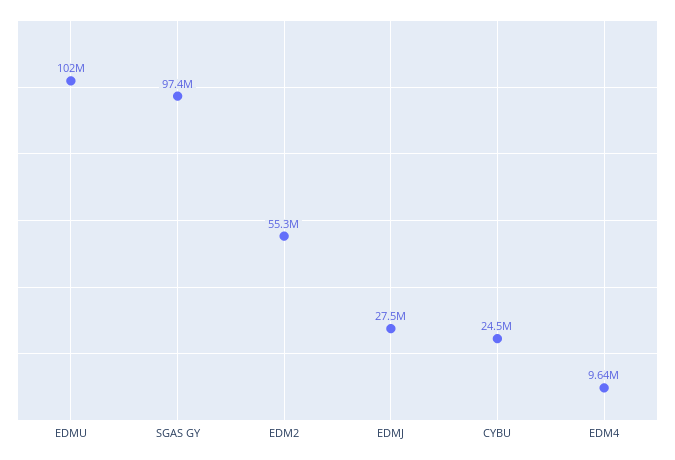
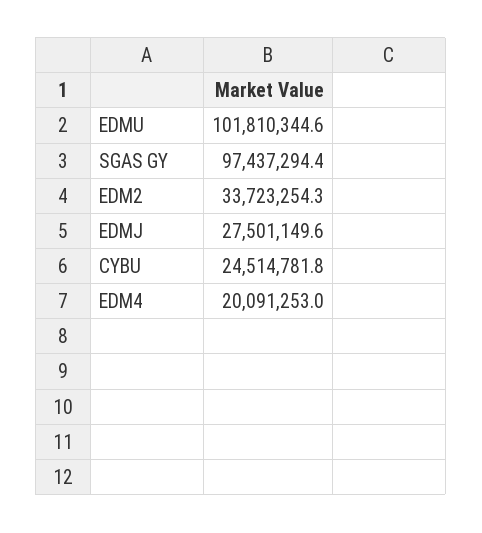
  {
    "EDMU": 101810344.6,
    "SGAS GY": 97437294.4,
-   "EDM2": 55300000,
+   "EDM2": 33723254.3,
    "EDMJ": 27501149.6,
    "CYBU": 24514781.8,
-   "EDM4": 9640000
+   "EDM4": 20091253
  }

